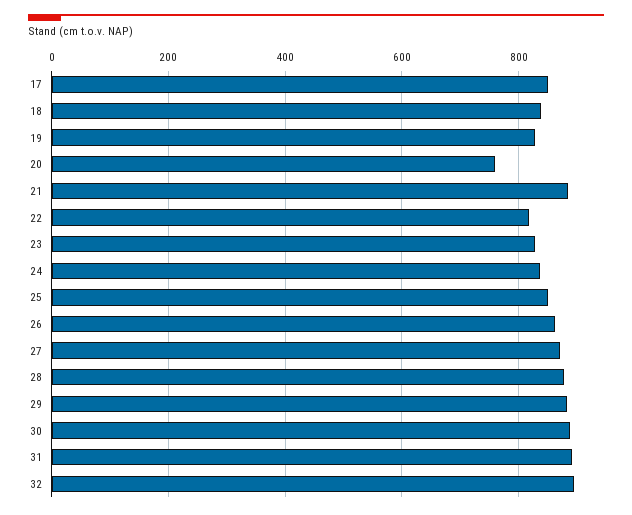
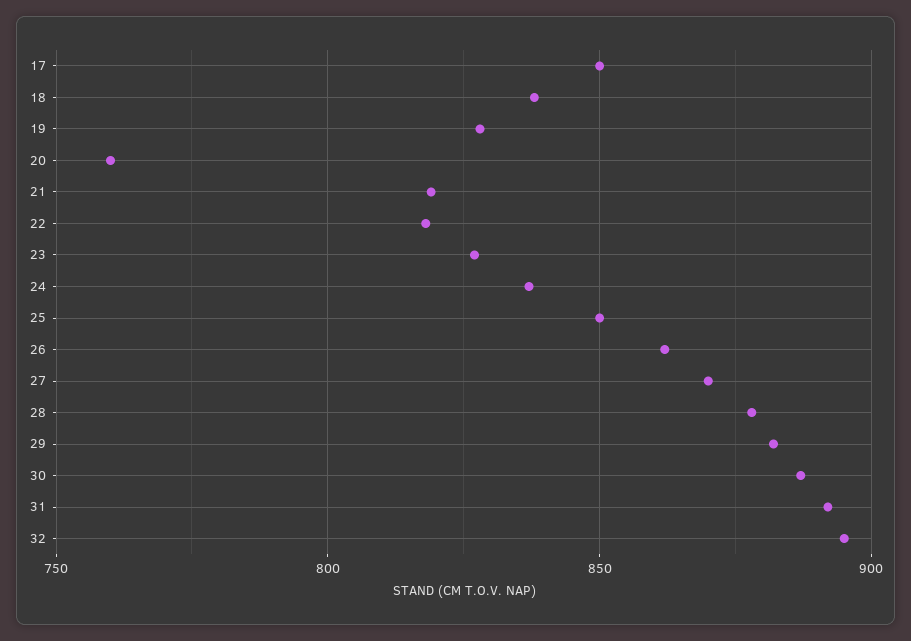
  {
    "17": 850,
    "18": 840,
    "19": 830,
    "20": 760,
-   "21": 880,
+   "21": 820,
    "22": 820,
    "23": 825,
    "24": 835,
    "25": 850,
    "26": 860,
    "27": 870,
    "28": 880,
    "29": 880,
    "30": 885,
    "31": 890,
    "32": 895
  }

